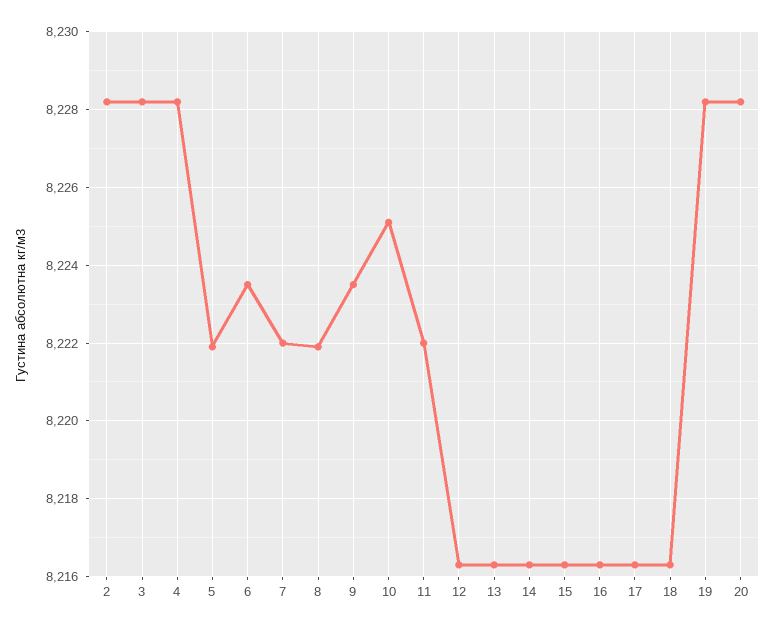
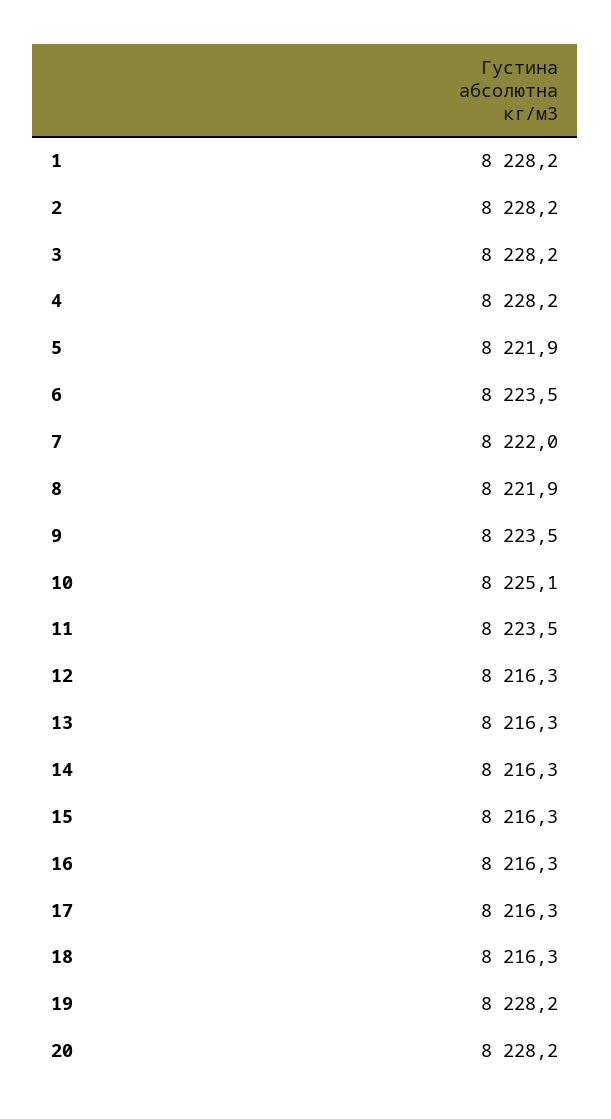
  {
    "2": 8228.2,
    "3": 8228.2,
    "4": 8228.2,
    "5": 8221.9,
    "6": 8223.5,
    "7": 8222,
    "8": 8221.9,
    "9": 8223.5,
    "10": 8225.1,
-   "11": 8222,
+   "11": 8223.5,
    "12": 8216.3,
    "13": 8216.3,
    "14": 8216.3,
    "15": 8216.3,
    "16": 8216.3,
    "17": 8216.3,
    "18": 8216.3,
    "19": 8228.2,
-   "20": 8228.2
+   "20": 8228.2,
+   "1": 8228.2
  }

